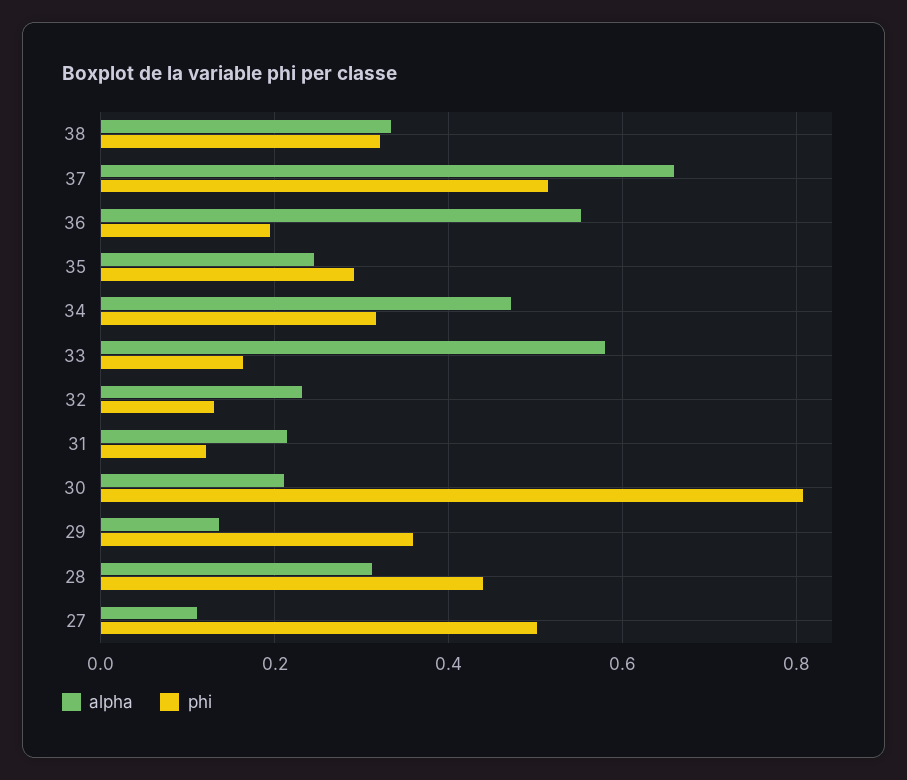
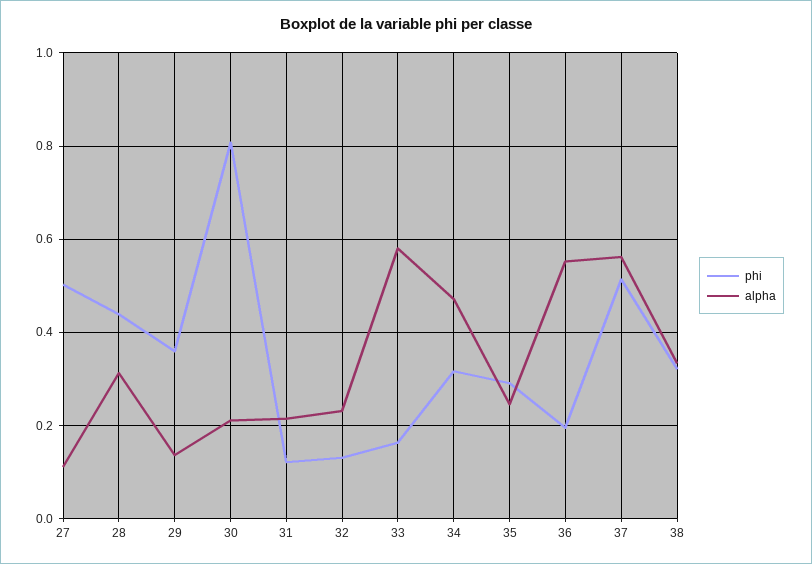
  {
    "alpha": {
      "38": 0.34,
-     "37": 0.66,
+     "37": 0.56,
      "36": 0.56,
      "35": 0.24,
      "34": 0.48,
      "33": 0.58,
      "32": 0.24,
      "31": 0.22,
      "30": 0.22,
      "29": 0.14,
      "28": 0.32,
      "27": 0.12
    },
    "phi": {
      "38": 0.32,
      "37": 0.52,
      "36": 0.2,
      "35": 0.3,
      "34": 0.32,
      "33": 0.16,
      "32": 0.14,
      "31": 0.12,
      "30": 0.8,
      "29": 0.36,
      "28": 0.44,
      "27": 0.5
    }
  }

